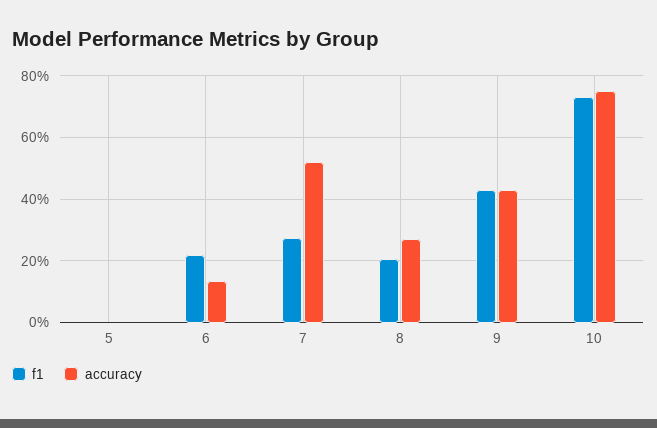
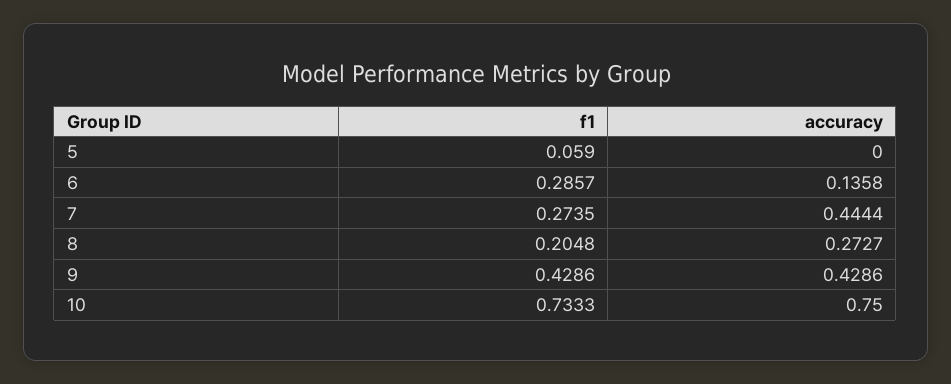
  {
    "f1": {
-     "5": 0,
+     "5": 0.059,
-     "6": 0.22,
+     "6": 0.2857,
      "7": 0.2735,
      "8": 0.2048,
      "9": 0.4286,
      "10": 0.7333
    },
    "accuracy": {
      "5": 0,
      "6": 0.1358,
-     "7": 0.52,
+     "7": 0.4444,
      "8": 0.2727,
      "9": 0.4286,
      "10": 0.75
    }
  }

